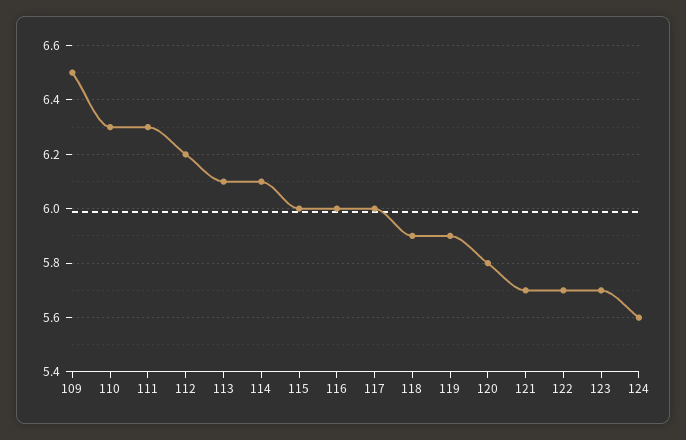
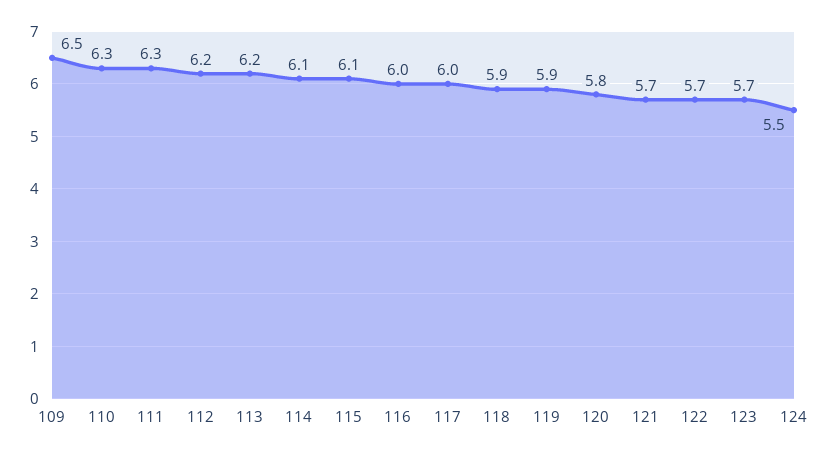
  {
    "109": 6.5,
    "110": 6.3,
    "111": 6.3,
    "112": 6.2,
-   "113": 6.1,
+   "113": 6.2,
    "114": 6.1,
-   "115": 6,
+   "115": 6.1,
    "116": 6,
    "117": 6,
    "118": 5.9,
    "119": 5.9,
    "120": 5.8,
    "121": 5.7,
    "122": 5.7,
    "123": 5.7,
-   "124": 5.6
+   "124": 5.5
  }

